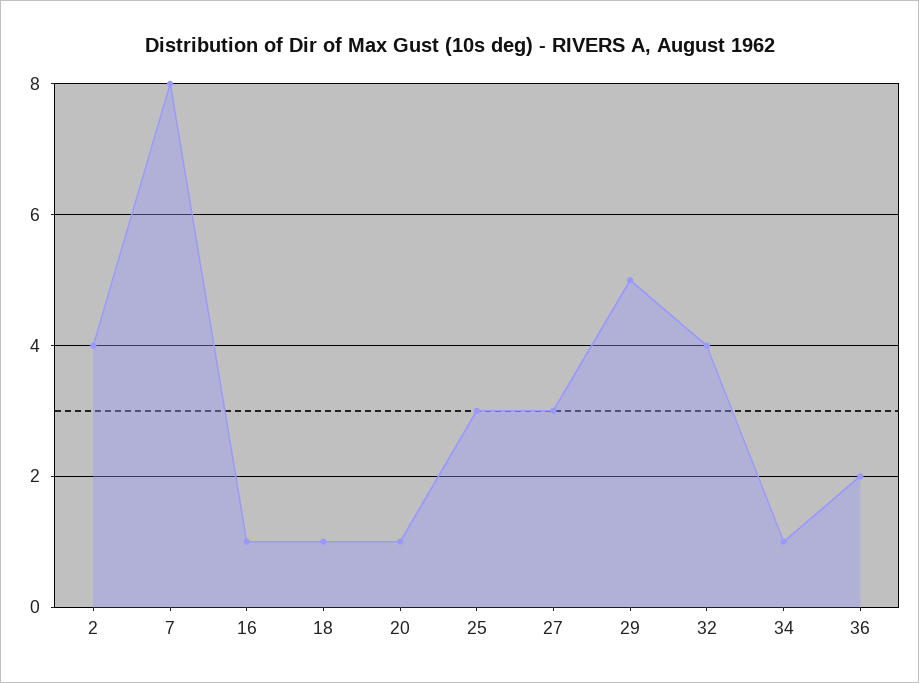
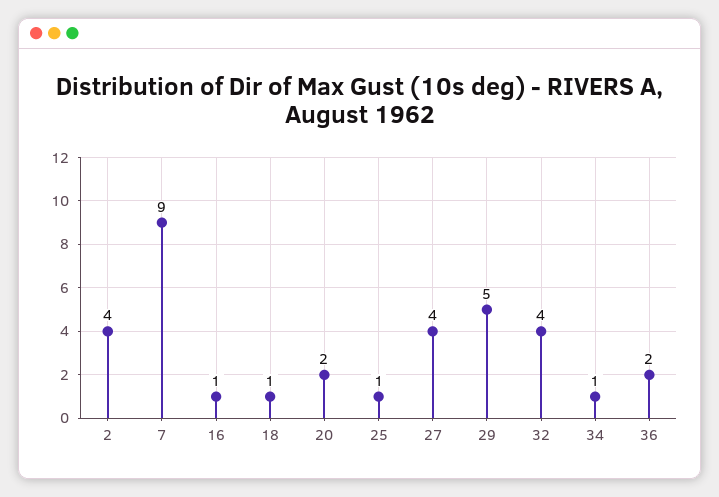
  {
    "2": 4,
-   "7": 8,
+   "7": 9,
    "16": 1,
    "18": 1,
-   "20": 1,
+   "20": 2,
-   "25": 3,
+   "25": 1,
-   "27": 3,
+   "27": 4,
    "29": 5,
    "32": 4,
    "34": 1,
    "36": 2
  }

